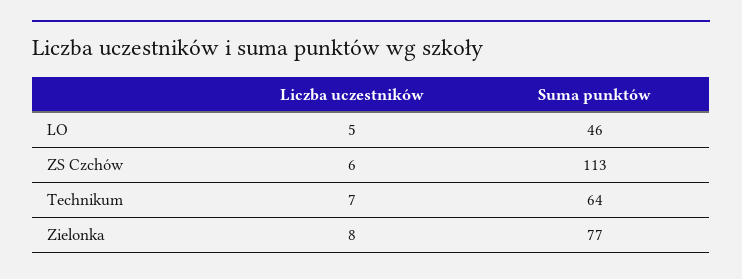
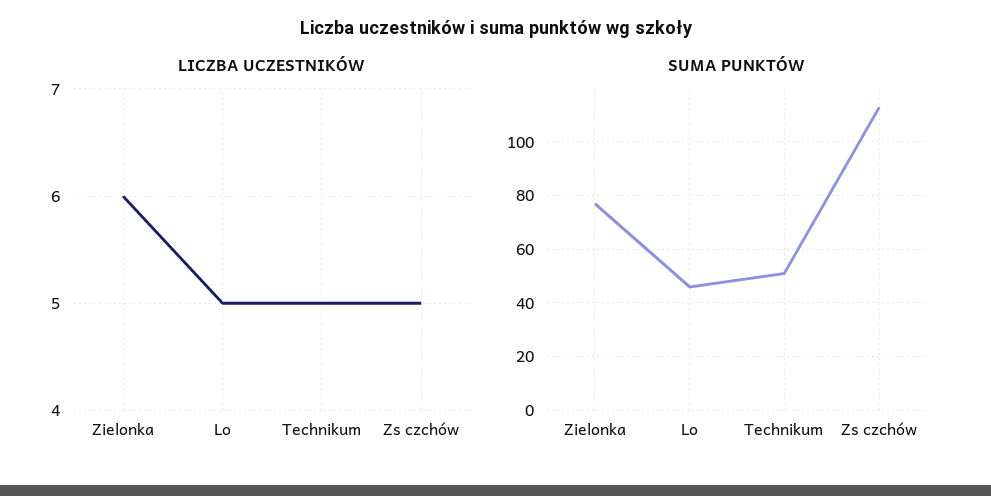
  {
    "Liczba uczestników": {
      "LO": 5,
-     "ZS Czchów": 6,
+     "ZS Czchów": 5,
-     "Technikum": 7,
+     "Technikum": 5,
-     "Zielonka": 8
+     "Zielonka": 6
    },
    "Suma punktów": {
      "LO": 46,
      "ZS Czchów": 113,
-     "Technikum": 64,
+     "Technikum": 50,
      "Zielonka": 77
    }
  }

